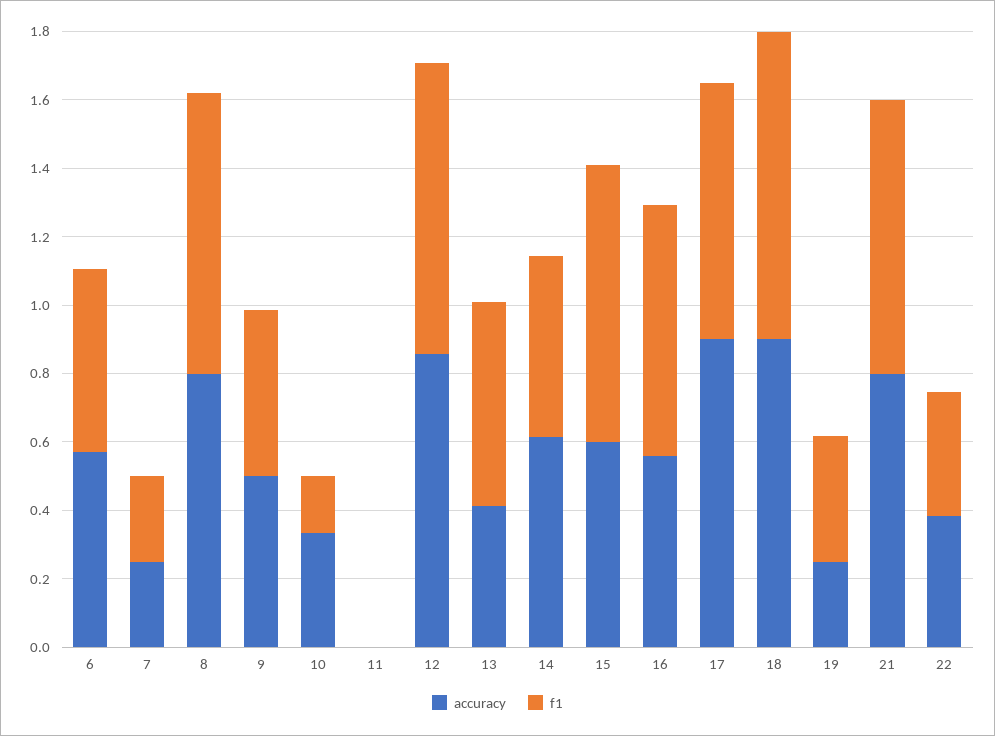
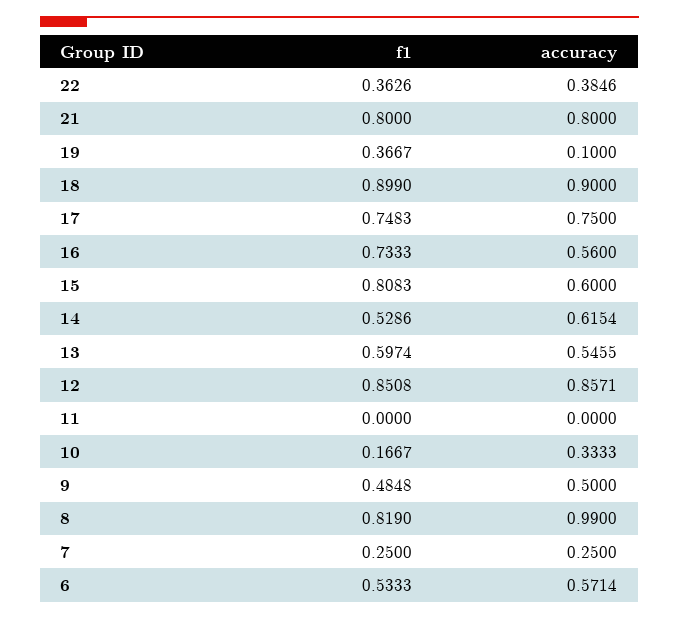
  {
    "accuracy": {
      "6": 0.5714,
      "7": 0.25,
-     "8": 0.8,
+     "8": 0.99,
      "9": 0.5,
      "10": 0.3333,
      "11": 0,
      "12": 0.8571,
-     "13": 0.4,
+     "13": 0.5455,
      "14": 0.6154,
      "15": 0.6,
      "16": 0.56,
-     "17": 0.9,
+     "17": 0.75,
      "18": 0.9,
-     "19": 0.25,
+     "19": 0.1,
      "21": 0.8,
      "22": 0.3846
    },
    "f1": {
      "6": 0.5333,
      "7": 0.25,
      "8": 0.819,
      "9": 0.4848,
      "10": 0.1667,
      "11": 0,
      "12": 0.8508,
      "13": 0.5974,
      "14": 0.5286,
      "15": 0.8083,
      "16": 0.7333,
      "17": 0.7483,
      "18": 0.899,
      "19": 0.3667,
      "21": 0.8,
      "22": 0.3626
    }
  }

